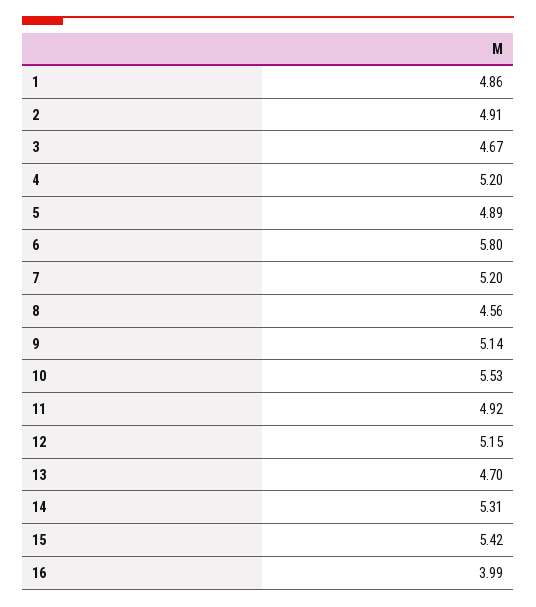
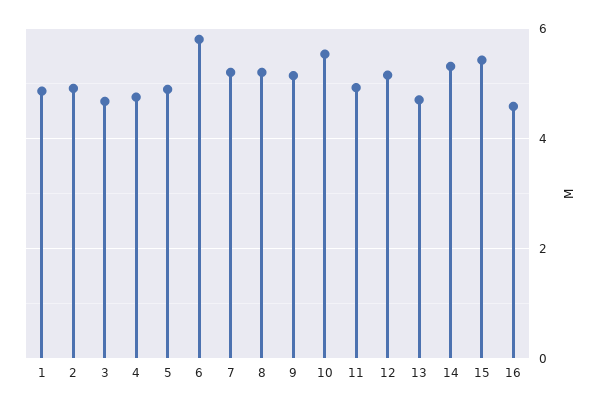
  {
    "1": 4.86,
    "2": 4.91,
    "3": 4.67,
-   "4": 5.2,
+   "4": 4.8,
    "5": 4.89,
    "6": 5.8,
    "7": 5.2,
-   "8": 4.56,
+   "8": 5.2,
    "9": 5.14,
    "10": 5.53,
    "11": 4.92,
    "12": 5.15,
    "13": 4.7,
    "14": 5.31,
    "15": 5.42,
-   "16": 3.99
+   "16": 4.6
  }

